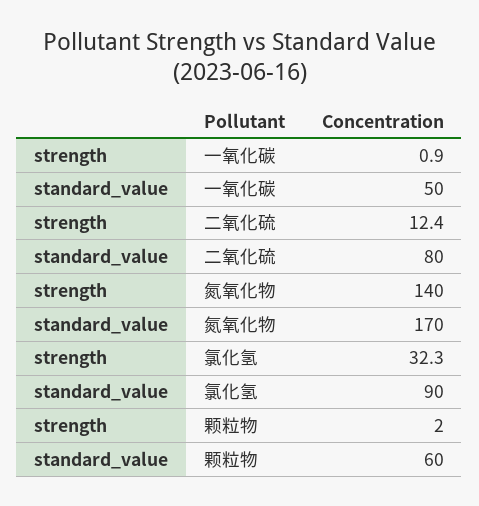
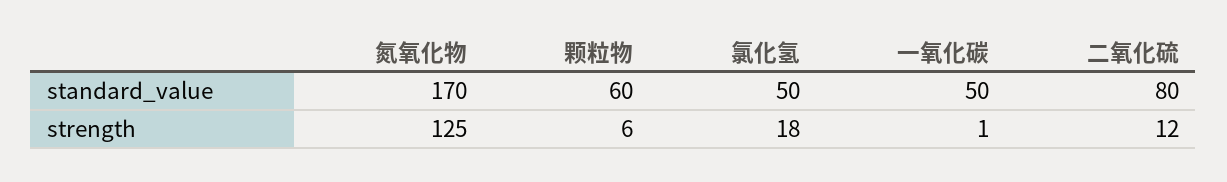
  {
    "strength": {
      "一氧化碳": 0.9,
      "二氧化硫": 12.4,
-     "氮氧化物": 140,
+     "氮氧化物": 125,
-     "氯化氢": 32.3,
+     "氯化氢": 18,
-     "颗粒物": 2
+     "颗粒物": 6
    },
    "standard_value": {
      "一氧化碳": 50,
      "二氧化硫": 80,
      "氮氧化物": 170,
-     "氯化氢": 90,
+     "氯化氢": 50,
      "颗粒物": 60
    }
  }

